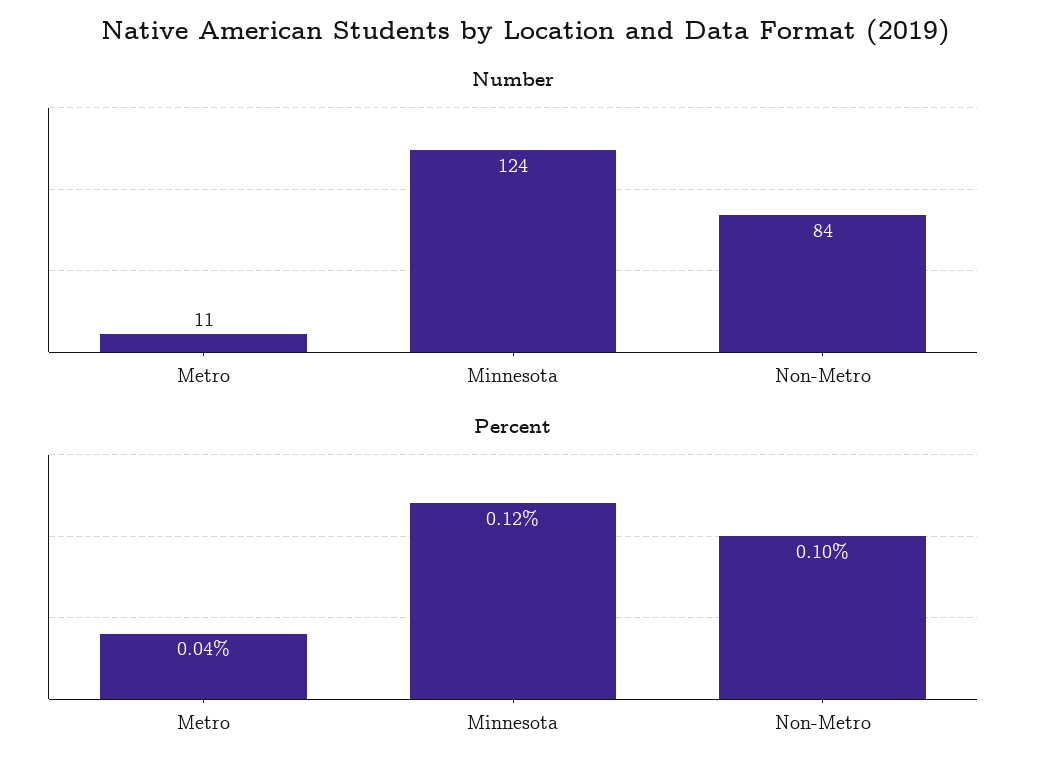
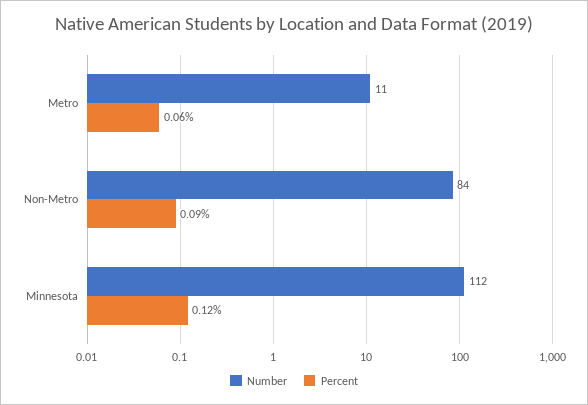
  {
    "Number": {
      "Metro": 11,
-     "Minnesota": 124,
+     "Minnesota": 112,
      "Non-Metro": 84
    },
    "Percent": {
-     "Metro": 0.04,
+     "Metro": 0.06,
      "Minnesota": 0.12,
-     "Non-Metro": 0.1
+     "Non-Metro": 0.09
    }
  }

